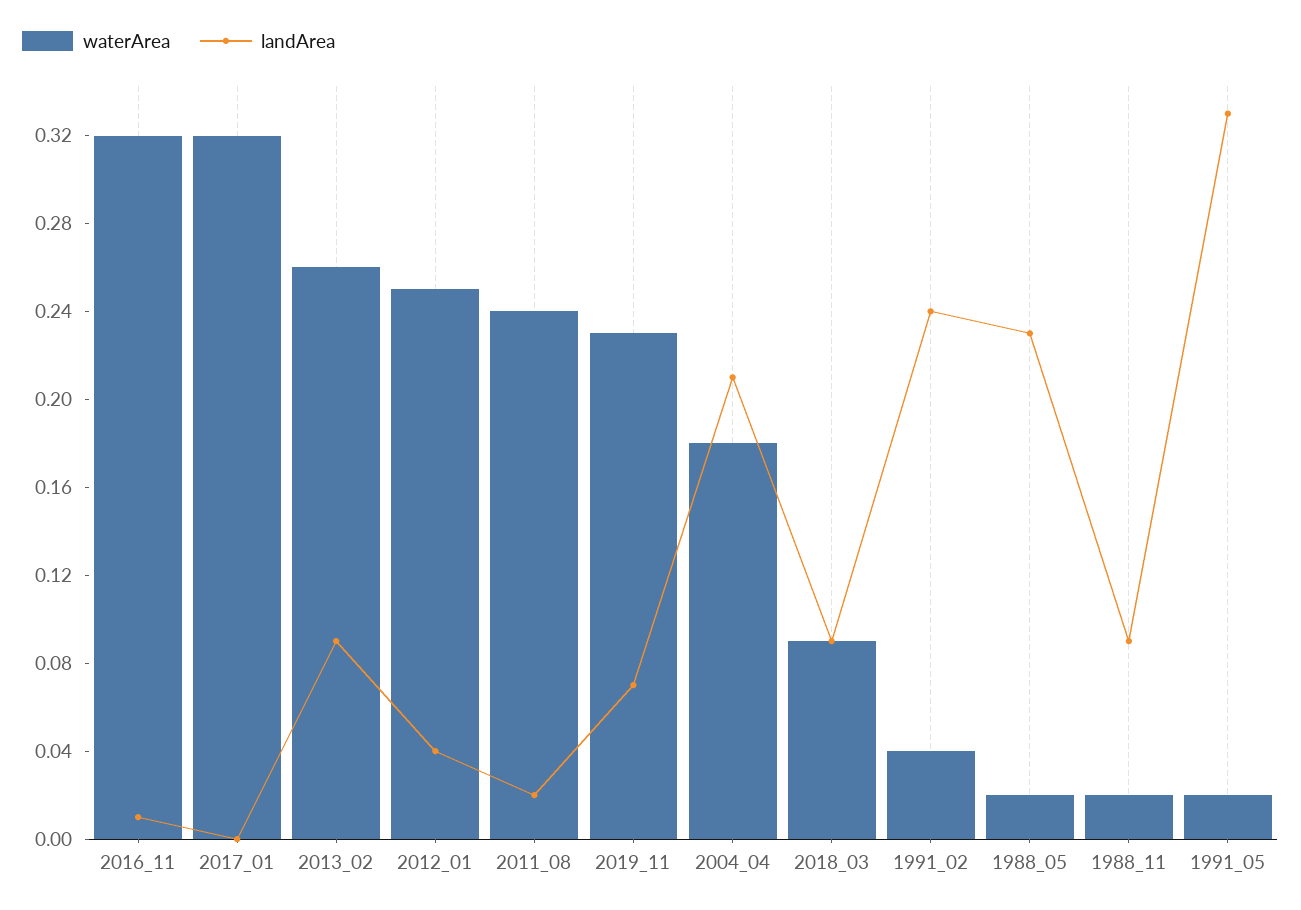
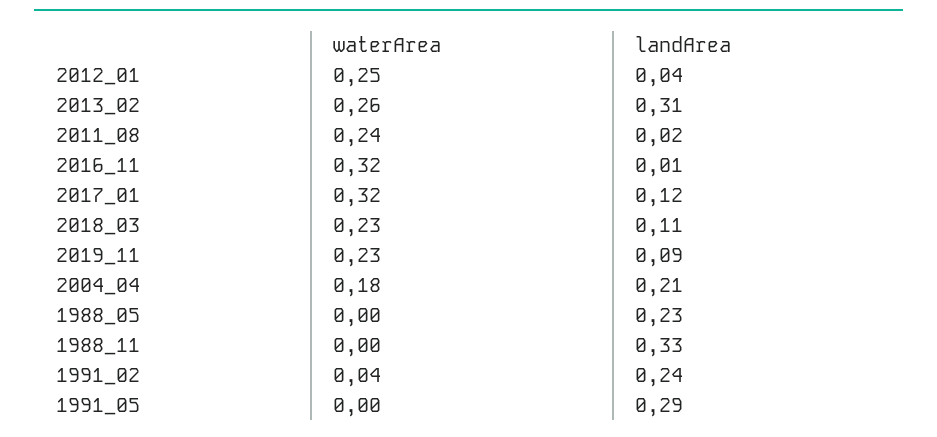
  {
    "waterArea": {
      "2016_11": 0.32,
      "2017_01": 0.32,
      "2013_02": 0.26,
      "2012_01": 0.25,
      "2011_08": 0.24,
      "2019_11": 0.23,
      "2004_04": 0.18,
-     "2018_03": 0.09,
+     "2018_03": 0.23,
      "1991_02": 0.04,
-     "1988_05": 0.02,
+     "1988_05": 0,
-     "1988_11": 0.02,
+     "1988_11": 0,
-     "1991_05": 0.02
+     "1991_05": 0
    },
    "landArea": {
      "2016_11": 0.01,
-     "2017_01": 0,
+     "2017_01": 0.12,
-     "2013_02": 0.09,
+     "2013_02": 0.31,
      "2012_01": 0.04,
      "2011_08": 0.02,
-     "2019_11": 0.07,
+     "2019_11": 0.09,
      "2004_04": 0.21,
-     "2018_03": 0.09,
+     "2018_03": 0.11,
      "1991_02": 0.24,
      "1988_05": 0.23,
-     "1988_11": 0.09,
+     "1988_11": 0.33,
-     "1991_05": 0.33
+     "1991_05": 0.29
    }
  }

